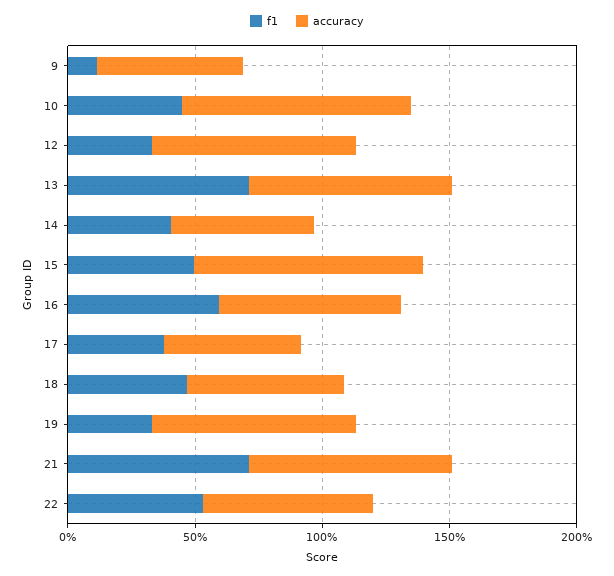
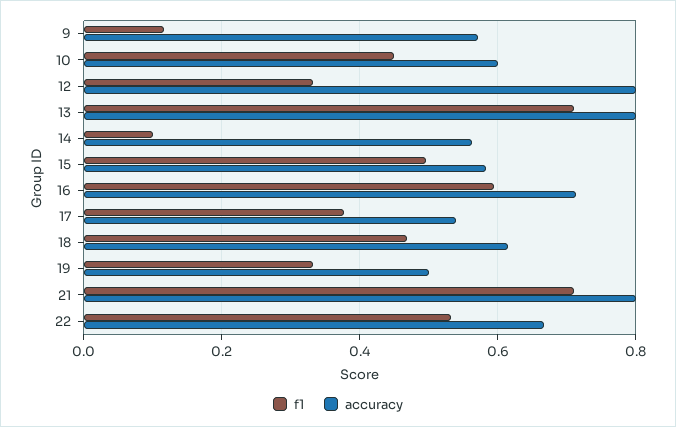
  {
    "f1": {
      "9": 0.12,
      "10": 0.46,
      "12": 0.34,
      "13": 0.72,
-     "14": 0.4,
+     "14": 0.1,
      "15": 0.5,
      "16": 0.6,
      "17": 0.38,
      "18": 0.46,
      "19": 0.34,
      "21": 0.72,
      "22": 0.54
    },
    "accuracy": {
      "9": 0.58,
-     "10": 0.9,
+     "10": 0.6,
      "12": 0.8,
      "13": 0.8,
      "14": 0.56,
-     "15": 0.9,
+     "15": 0.58,
      "16": 0.72,
      "17": 0.54,
      "18": 0.62,
-     "19": 0.8,
+     "19": 0.5,
      "21": 0.8,
      "22": 0.66
    }
  }

